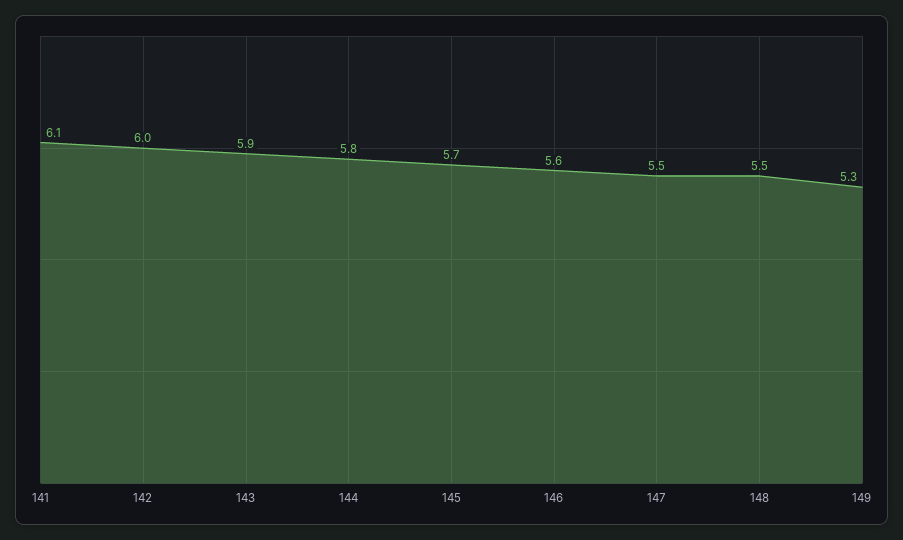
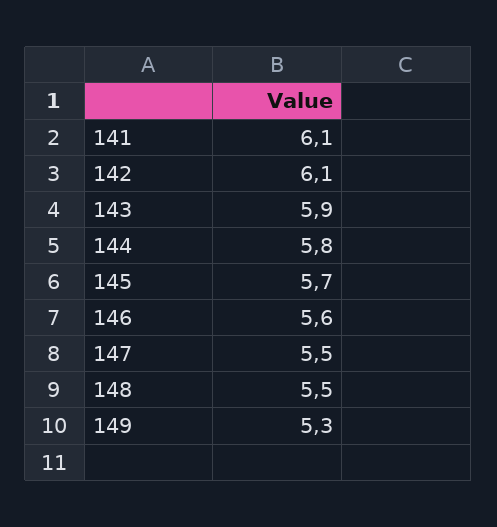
  {
    "141": 6.1,
-   "142": 6,
+   "142": 6.1,
    "143": 5.9,
    "144": 5.8,
    "145": 5.7,
    "146": 5.6,
    "147": 5.5,
    "148": 5.5,
    "149": 5.3
  }

